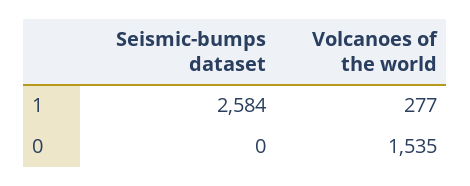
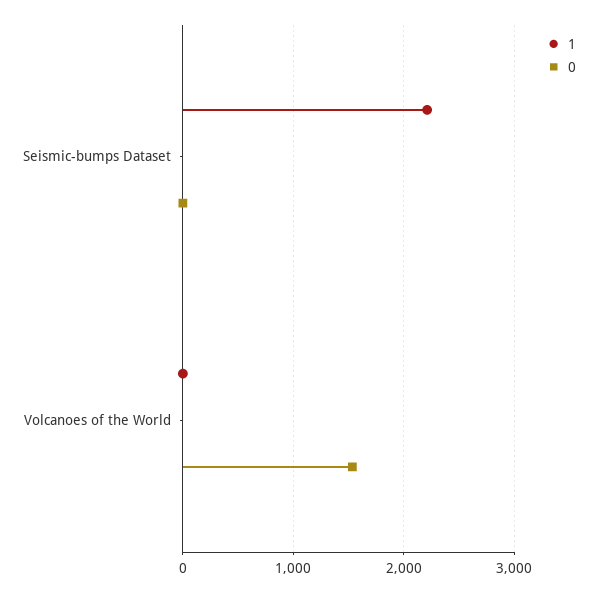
  {
    "1": {
-     "Seismic-bumps dataset": 2584,
+     "Seismic-bumps dataset": 2200,
-     "Volcanoes of the world": 277
+     "Volcanoes of the world": 0
    },
    "0": {
      "Seismic-bumps dataset": 0,
      "Volcanoes of the world": 1535
    }
  }

